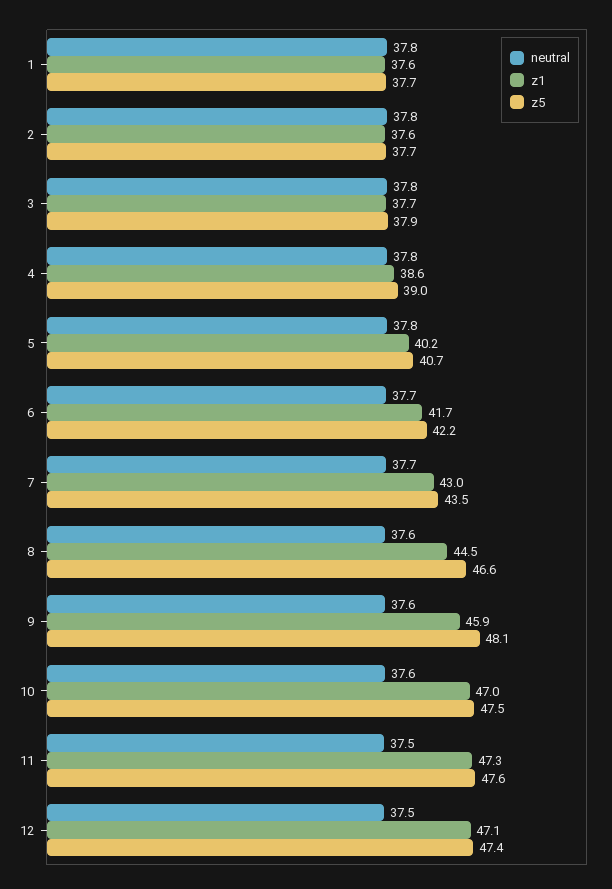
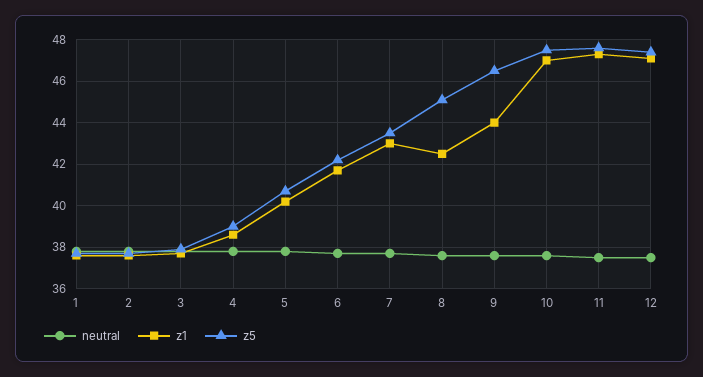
  {
    "neutral": {
      "1": 37.8,
      "2": 37.8,
      "3": 37.8,
      "4": 37.8,
      "5": 37.8,
      "6": 37.7,
      "7": 37.7,
      "8": 37.6,
      "9": 37.6,
      "10": 37.6,
      "11": 37.5,
      "12": 37.5
    },
    "z1": {
      "1": 37.6,
      "2": 37.6,
      "3": 37.7,
      "4": 38.6,
      "5": 40.2,
      "6": 41.7,
      "7": 43,
-     "8": 44.5,
+     "8": 42.5,
-     "9": 45.9,
+     "9": 44,
      "10": 47,
      "11": 47.3,
      "12": 47.1
    },
    "z5": {
      "1": 37.7,
      "2": 37.7,
      "3": 37.9,
      "4": 39,
      "5": 40.7,
      "6": 42.2,
      "7": 43.5,
-     "8": 46.6,
+     "8": 45,
-     "9": 48.1,
+     "9": 46.5,
      "10": 47.5,
      "11": 47.6,
      "12": 47.4
    }
  }

